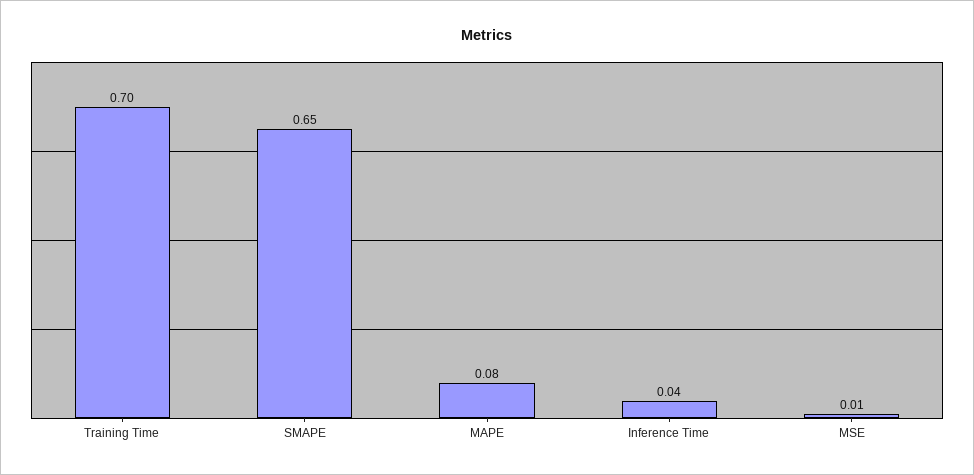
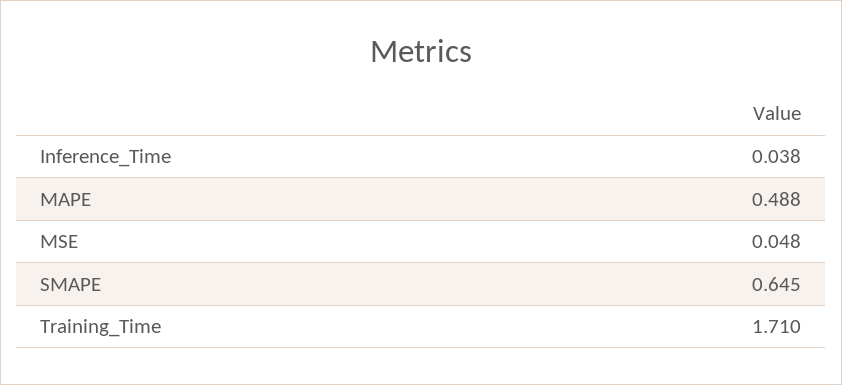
  {
-   "Training Time": 0.7,
+   "Training Time": 1.71,
    "SMAPE": 0.645,
-   "MAPE": 0.08,
+   "MAPE": 0.488,
    "Inference Time": 0.038,
-   "MSE": 0.01
+   "MSE": 0.048
  }

